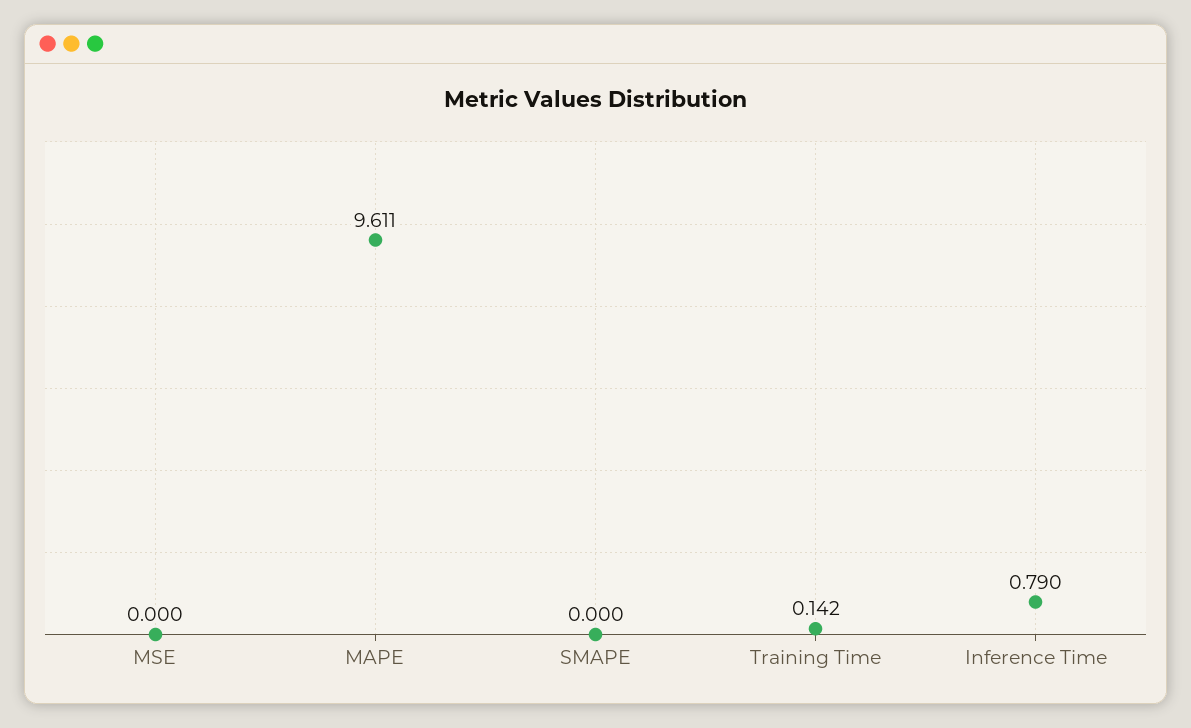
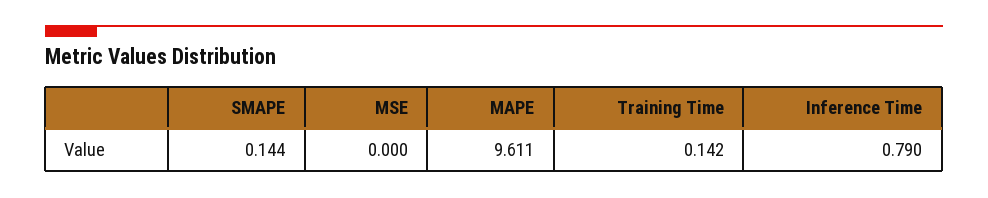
  {
    "MSE": 0,
    "MAPE": 9.611,
-   "SMAPE": 0,
+   "SMAPE": 0.144,
    "Training Time": 0.142,
    "Inference Time": 0.79
  }

